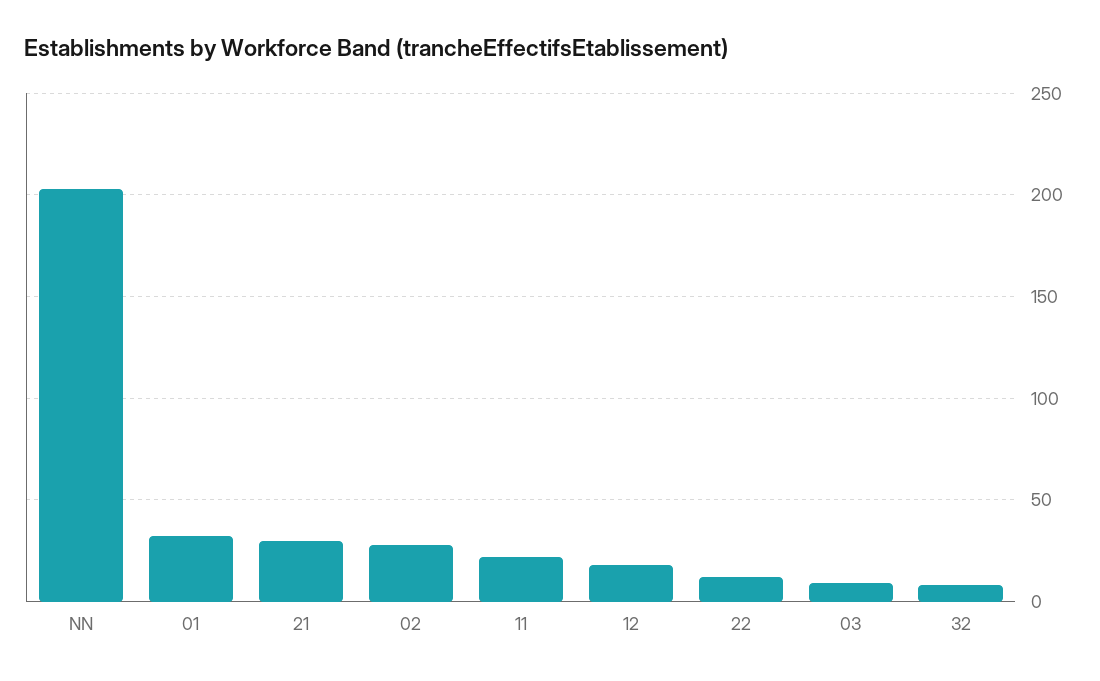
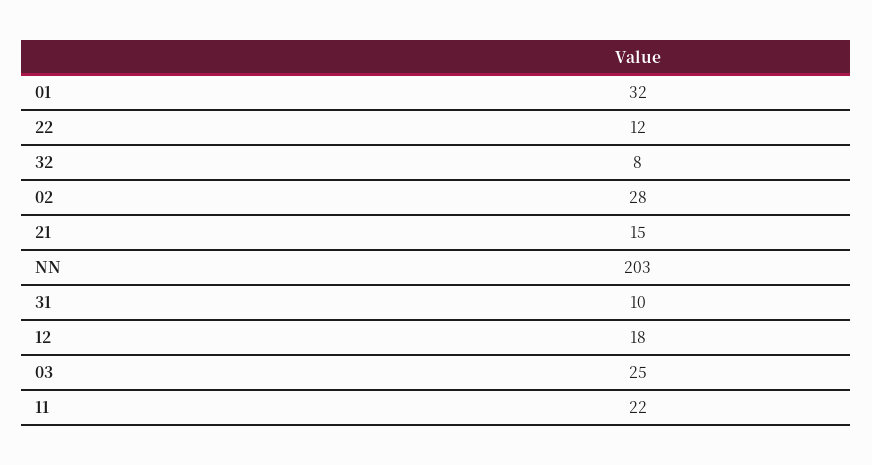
  {
    "NN": 203,
    "01": 32,
-   "21": 30,
+   "21": 15,
    "02": 28,
    "11": 22,
    "12": 18,
    "22": 12,
-   "03": 10,
+   "03": 25,
-   "32": 8
+   "32": 8,
+   "31": 10
  }

